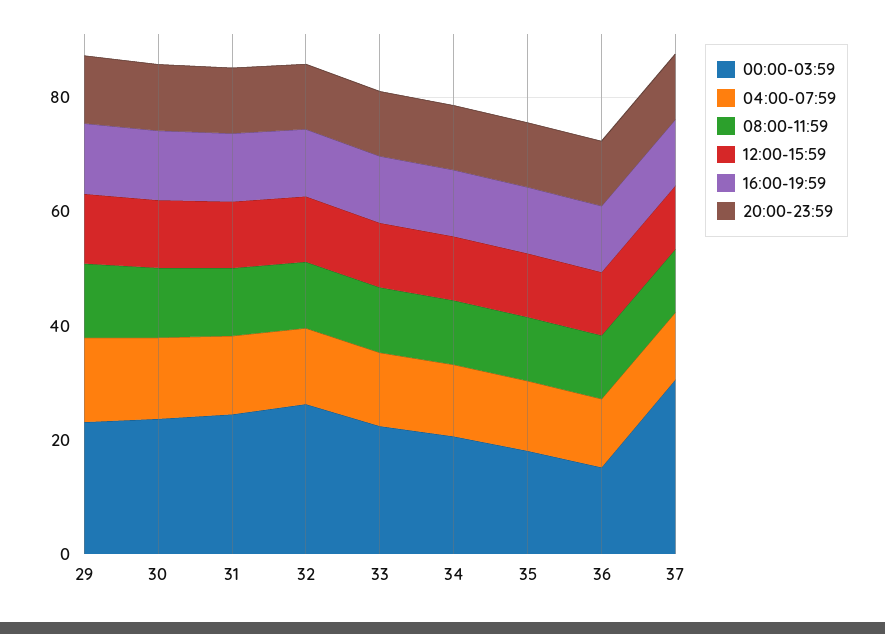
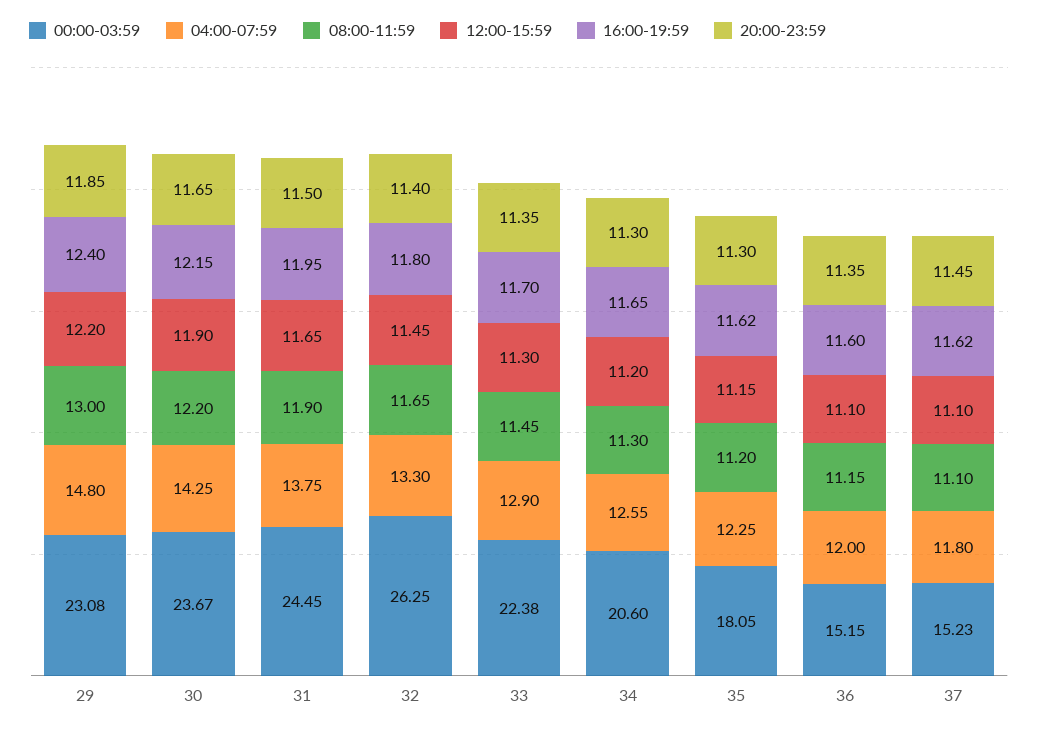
  {
    "00:00-03:59": {
      "29": 23.08,
      "30": 23.67,
      "31": 24.45,
      "32": 26.25,
      "33": 22.38,
      "34": 20.6,
      "35": 18.05,
      "36": 15.15,
-     "37": 30
+     "37": 15.23
    },
    "04:00-07:59": {
      "29": 14.8,
      "30": 14.25,
      "31": 13.75,
      "32": 13.3,
      "33": 12.9,
      "34": 12.55,
      "35": 12.25,
      "36": 12,
      "37": 11.8
    },
    "08:00-11:59": {
      "29": 13,
      "30": 12.2,
      "31": 11.9,
      "32": 11.65,
      "33": 11.45,
      "34": 11.3,
      "35": 11.2,
      "36": 11.15,
      "37": 11.1
    },
    "12:00-15:59": {
      "29": 12.2,
      "30": 11.9,
      "31": 11.65,
      "32": 11.45,
      "33": 11.3,
      "34": 11.2,
      "35": 11.15,
      "36": 11.1,
      "37": 11.1
    },
    "16:00-19:59": {
      "29": 12.4,
      "30": 12.15,
      "31": 11.95,
      "32": 11.8,
      "33": 11.7,
      "34": 11.65,
      "35": 11.62,
      "36": 11.6,
      "37": 11.62
    },
    "20:00-23:59": {
      "29": 11.85,
      "30": 11.65,
      "31": 11.5,
      "32": 11.4,
      "33": 11.35,
      "34": 11.3,
      "35": 11.3,
      "36": 11.35,
      "37": 11.45
    }
  }

